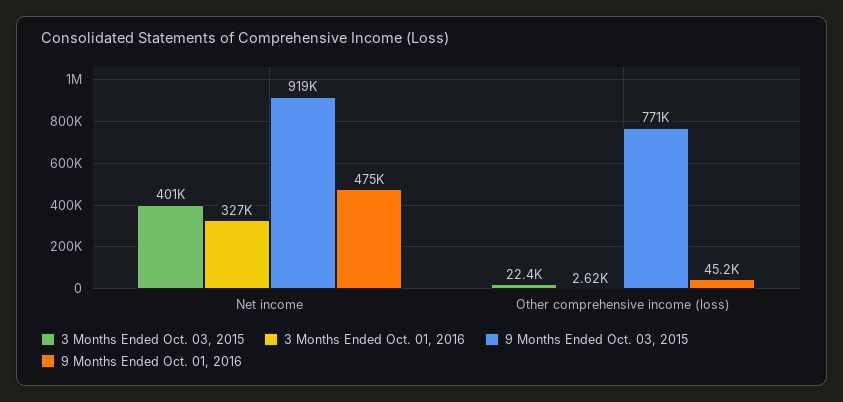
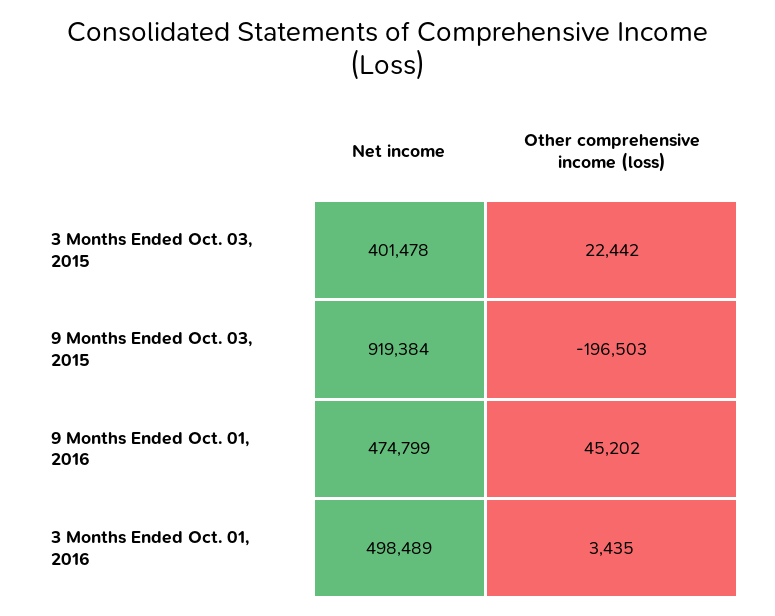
  {
    "3 Months Ended Oct. 03, 2015": {
      "Net income": 401478,
      "Other comprehensive income (loss)": 22442
    },
    "3 Months Ended Oct. 01, 2016": {
-     "Net income": 327000,
+     "Net income": 498489,
-     "Other comprehensive income (loss)": 2620
+     "Other comprehensive income (loss)": 3435
    },
    "9 Months Ended Oct. 03, 2015": {
      "Net income": 919384,
-     "Other comprehensive income (loss)": 771000
+     "Other comprehensive income (loss)": -196503
    },
    "9 Months Ended Oct. 01, 2016": {
      "Net income": 474799,
      "Other comprehensive income (loss)": 45202
    }
  }

